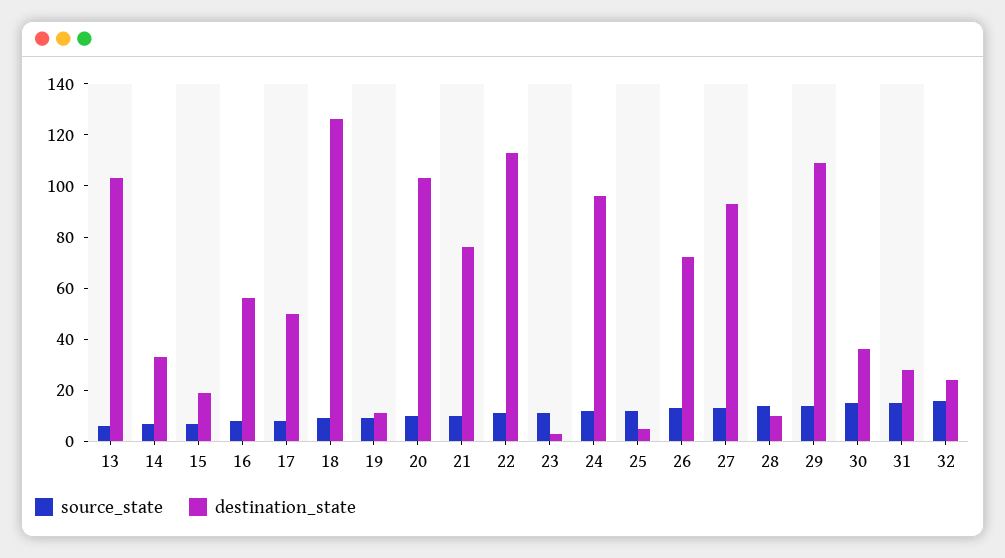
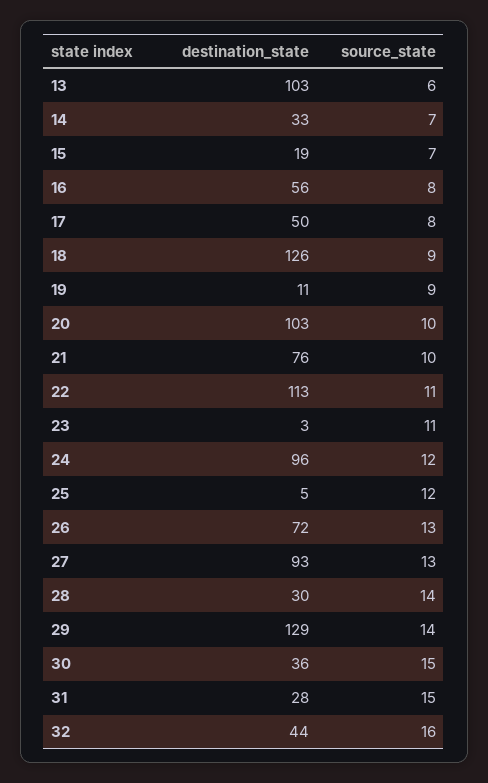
  {
    "source_state": {
      "13": 6,
      "14": 7,
      "15": 7,
      "16": 8,
      "17": 8,
      "18": 9,
      "19": 9,
      "20": 10,
      "21": 10,
      "22": 11,
      "23": 11,
      "24": 12,
      "25": 12,
      "26": 13,
      "27": 13,
      "28": 14,
      "29": 14,
      "30": 15,
      "31": 15,
      "32": 16
    },
    "destination_state": {
      "13": 103,
      "14": 33,
      "15": 19,
      "16": 56,
      "17": 50,
      "18": 126,
      "19": 11,
      "20": 103,
      "21": 76,
      "22": 113,
      "23": 3,
      "24": 96,
      "25": 5,
      "26": 72,
      "27": 93,
-     "28": 10,
+     "28": 30,
-     "29": 110,
+     "29": 129,
      "30": 36,
      "31": 28,
-     "32": 25
+     "32": 44
    }
  }

